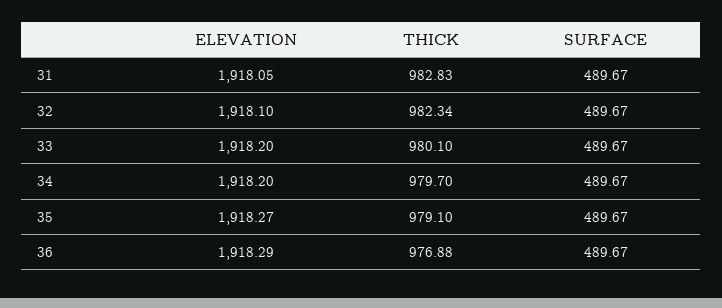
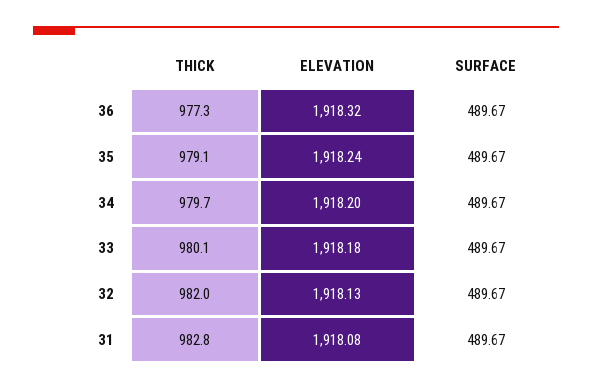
  {
    "ELEVATION": {
-     "31": 1918.05,
+     "31": 1918.08,
-     "32": 1918.1,
+     "32": 1918.13,
-     "33": 1918.2,
+     "33": 1918.18,
      "34": 1918.2,
-     "35": 1918.27,
+     "35": 1918.24,
-     "36": 1918.29
+     "36": 1918.32
    },
    "THICK": {
      "31": 982.83,
-     "32": 982.34,
+     "32": 982,
      "33": 980.1,
      "34": 979.7,
      "35": 979.1,
-     "36": 976.88
+     "36": 977.3
    },
    "SURFACE": {
      "31": 489.67,
      "32": 489.67,
      "33": 489.67,
      "34": 489.67,
      "35": 489.67,
      "36": 489.67
    }
  }

